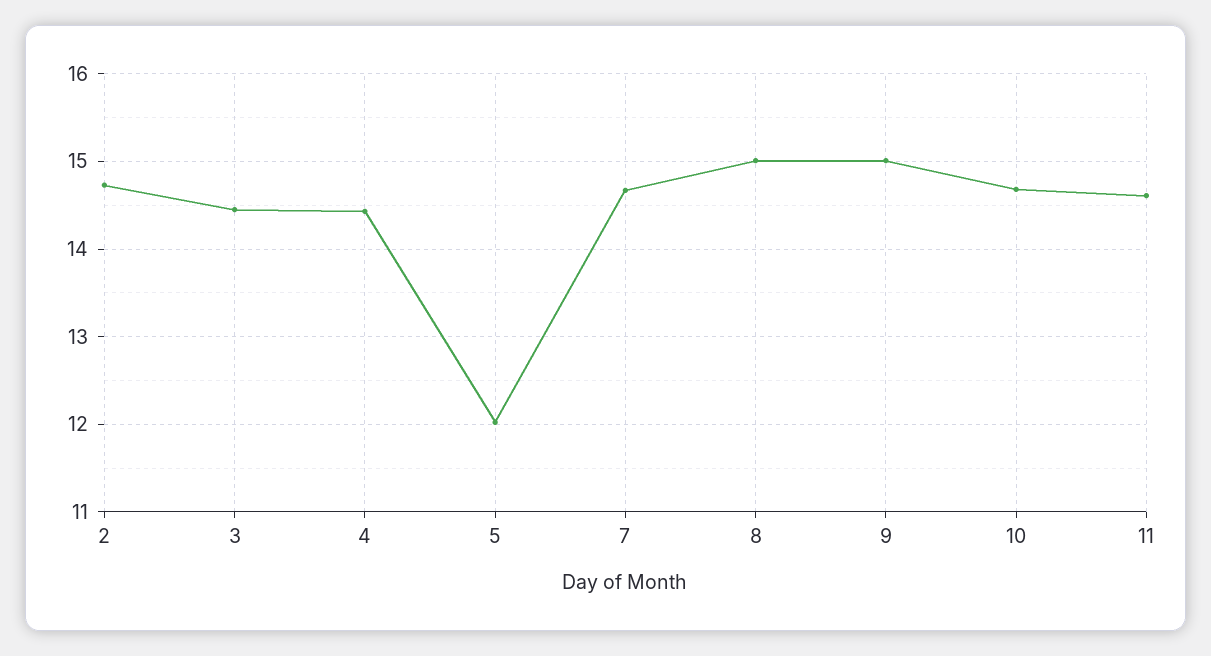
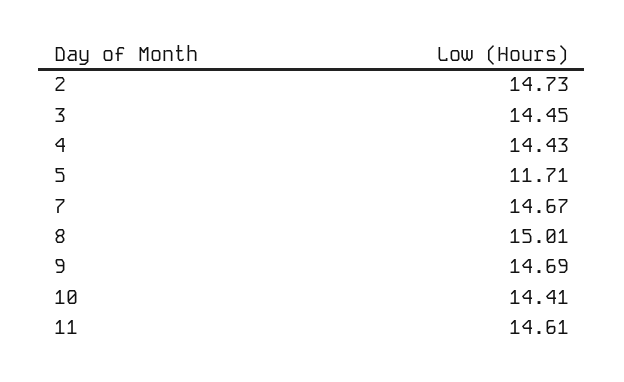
  {
    "2": 14.73,
    "3": 14.45,
    "4": 14.43,
-   "5": 12,
+   "5": 11.71,
    "7": 14.67,
    "8": 15.01,
-   "9": 15,
+   "9": 14.69,
-   "10": 14.7,
+   "10": 14.41,
    "11": 14.61
  }

